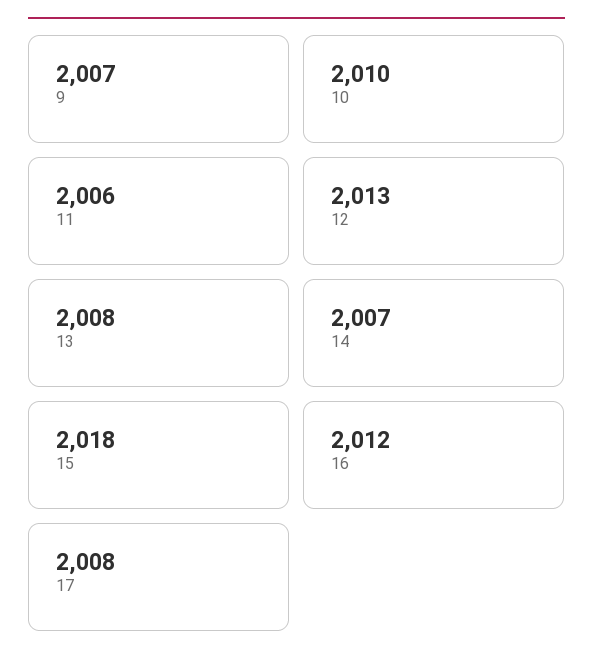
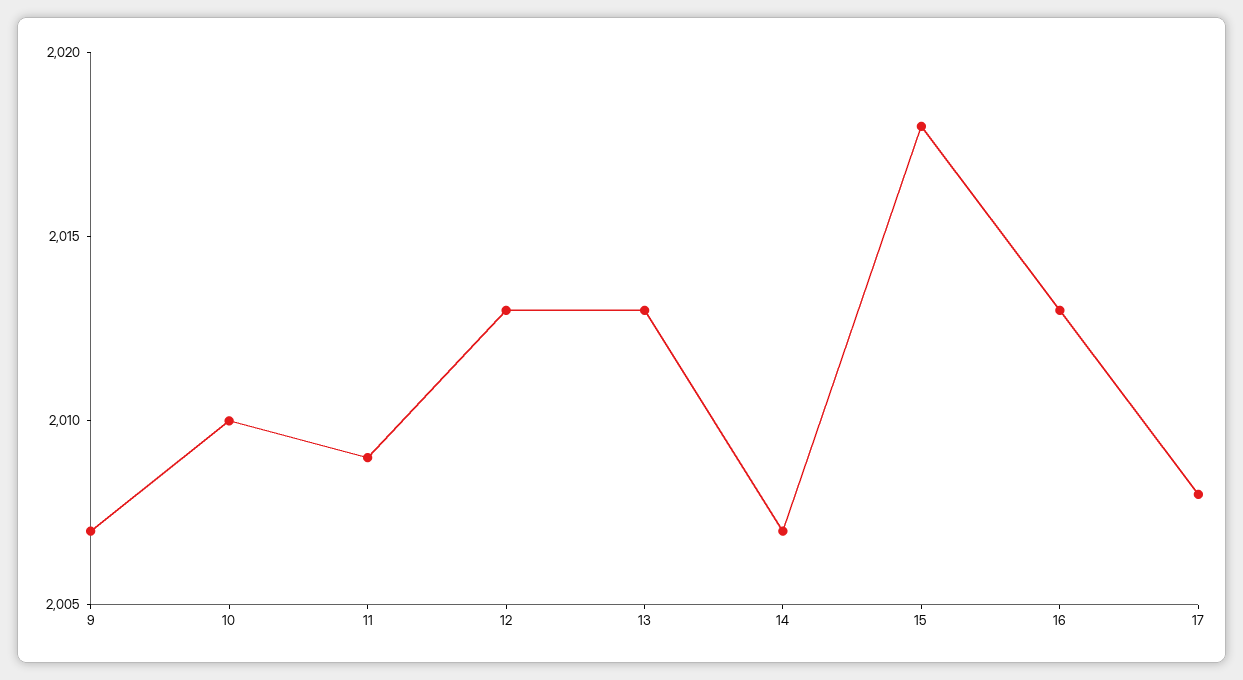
  {
    "9": 2007,
    "10": 2010,
-   "11": 2006,
+   "11": 2009,
    "12": 2013,
-   "13": 2008,
+   "13": 2013,
    "14": 2007,
    "15": 2018,
-   "16": 2012,
+   "16": 2013,
    "17": 2008
  }

